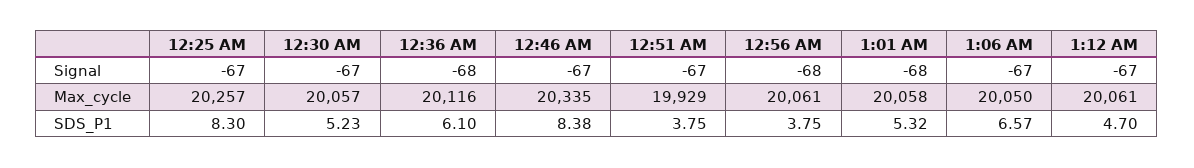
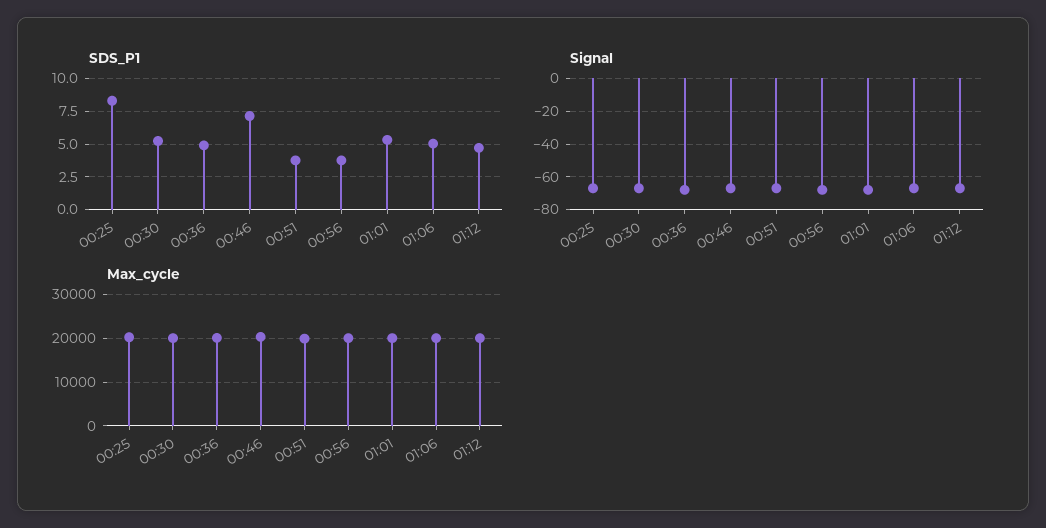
  {
    "Signal": {
      "12:25 AM": -67,
      "12:30 AM": -67,
      "12:36 AM": -68,
      "12:46 AM": -67,
      "12:51 AM": -67,
      "12:56 AM": -68,
      "1:01 AM": -68,
      "1:06 AM": -67,
      "1:12 AM": -67
    },
    "Max_cycle": {
      "12:25 AM": 20257,
      "12:30 AM": 20057,
      "12:36 AM": 20116,
      "12:46 AM": 20335,
      "12:51 AM": 19929,
      "12:56 AM": 20061,
      "1:01 AM": 20058,
      "1:06 AM": 20050,
      "1:12 AM": 20061
    },
    "SDS_P1": {
      "12:25 AM": 8.3,
      "12:30 AM": 5.23,
-     "12:36 AM": 6.1,
+     "12:36 AM": 5,
-     "12:46 AM": 8.38,
+     "12:46 AM": 7,
      "12:51 AM": 3.75,
      "12:56 AM": 3.75,
      "1:01 AM": 5.32,
-     "1:06 AM": 6.57,
+     "1:06 AM": 5,
      "1:12 AM": 4.7
    }
  }

